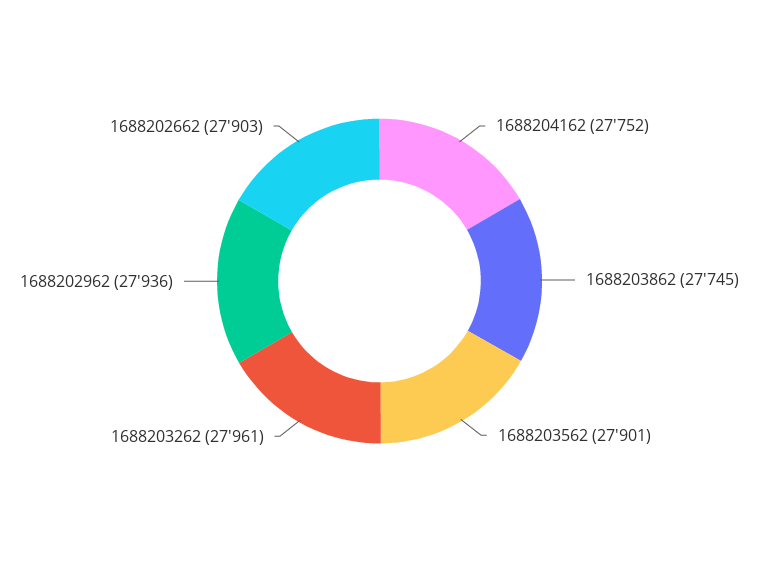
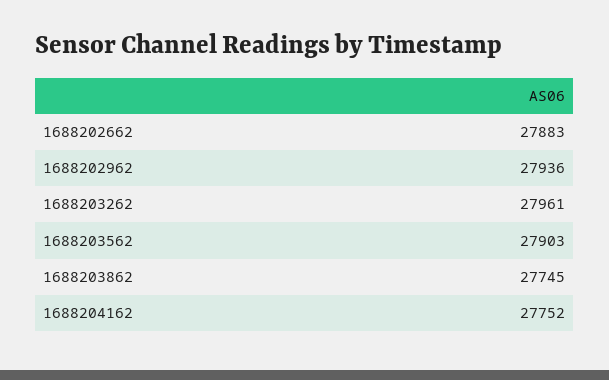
  {
    "1688204162": 27752,
    "1688203862": 27745,
-   "1688203562": 27901,
+   "1688203562": 27903,
    "1688203262": 27961,
    "1688202962": 27936,
-   "1688202662": 27903
+   "1688202662": 27883
  }

